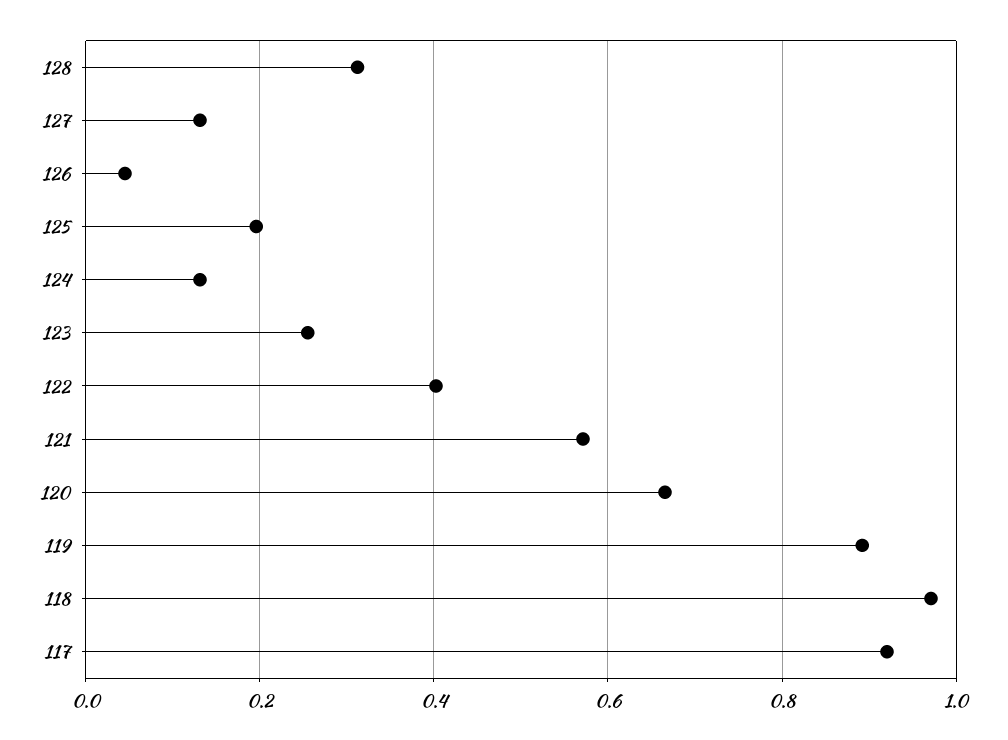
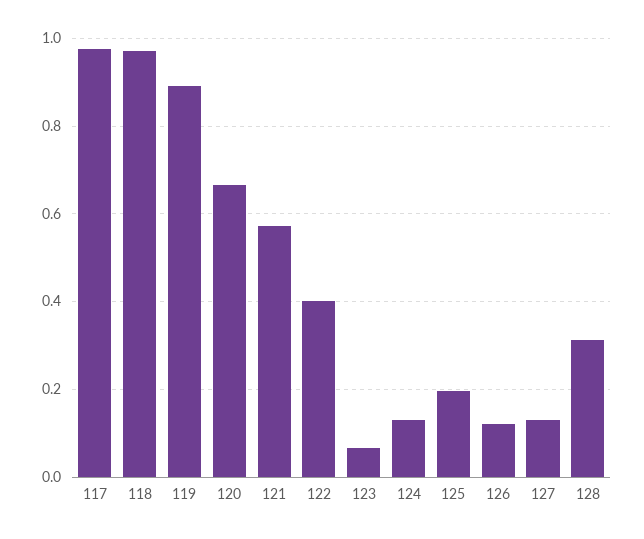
  {
    "128": 0.32,
    "127": 0.14,
-   "126": 0.04,
+   "126": 0.12,
    "125": 0.2,
    "124": 0.14,
-   "123": 0.26,
+   "123": 0.06,
    "122": 0.4,
    "121": 0.58,
    "120": 0.66,
    "119": 0.9,
    "118": 0.98,
-   "117": 0.92
+   "117": 0.98
  }

